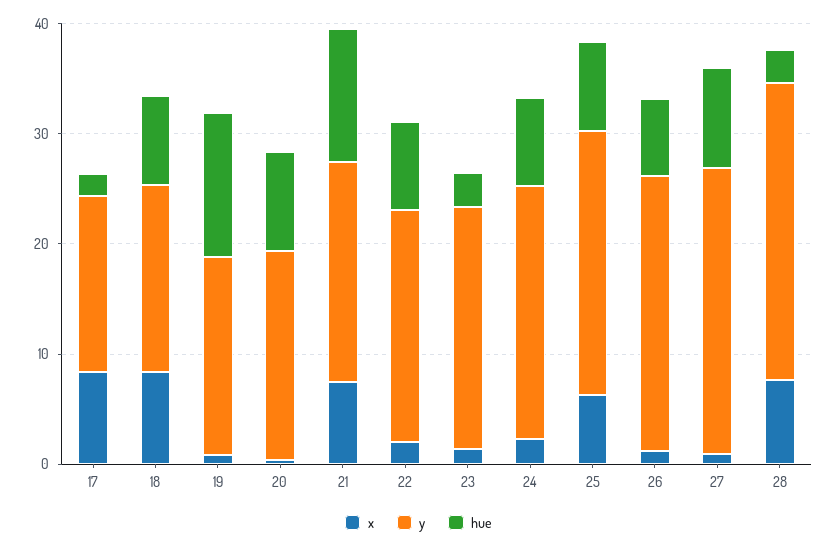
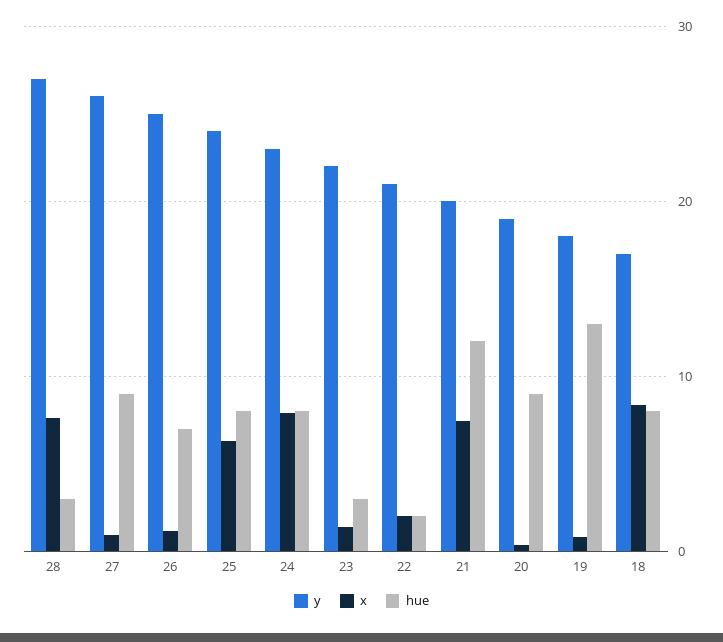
  {
    "x": {
-     "17": 8,
      "18": 8,
      "19": 1,
      "20": 0,
      "21": 7,
      "22": 2,
      "23": 1,
-     "24": 2,
+     "24": 8,
      "25": 6,
      "26": 1,
      "27": 1,
      "28": 8
    },
    "y": {
-     "17": 16,
      "18": 17,
      "19": 18,
      "20": 19,
      "21": 20,
      "22": 21,
      "23": 22,
      "24": 23,
      "25": 24,
      "26": 25,
      "27": 26,
      "28": 27
    },
    "hue": {
-     "17": 2,
      "18": 8,
      "19": 13,
      "20": 9,
      "21": 12,
-     "22": 8,
+     "22": 2,
      "23": 3,
      "24": 8,
      "25": 8,
      "26": 7,
      "27": 9,
      "28": 3
    }
  }

